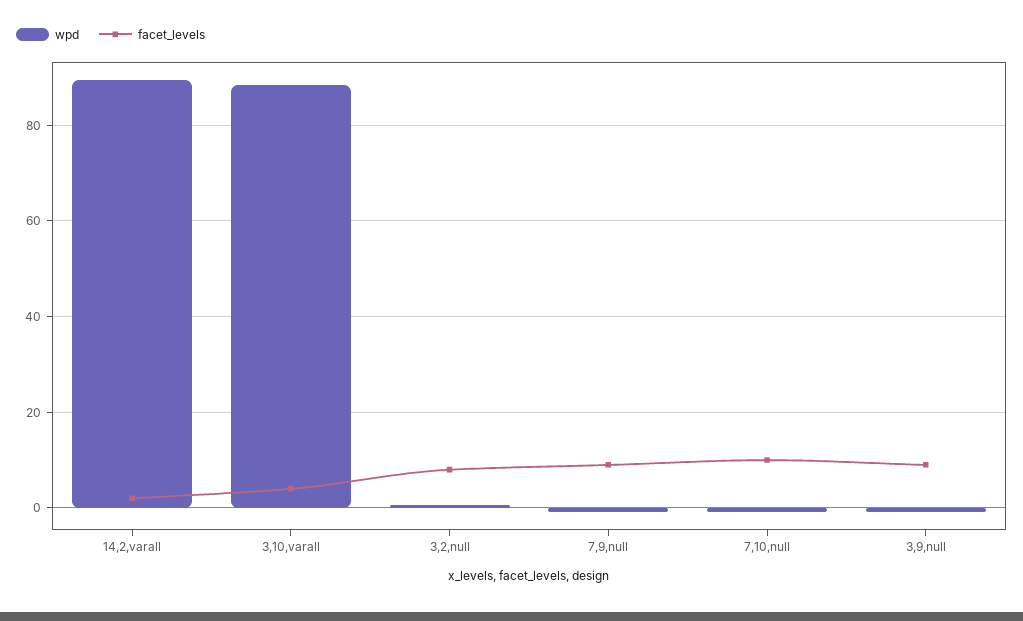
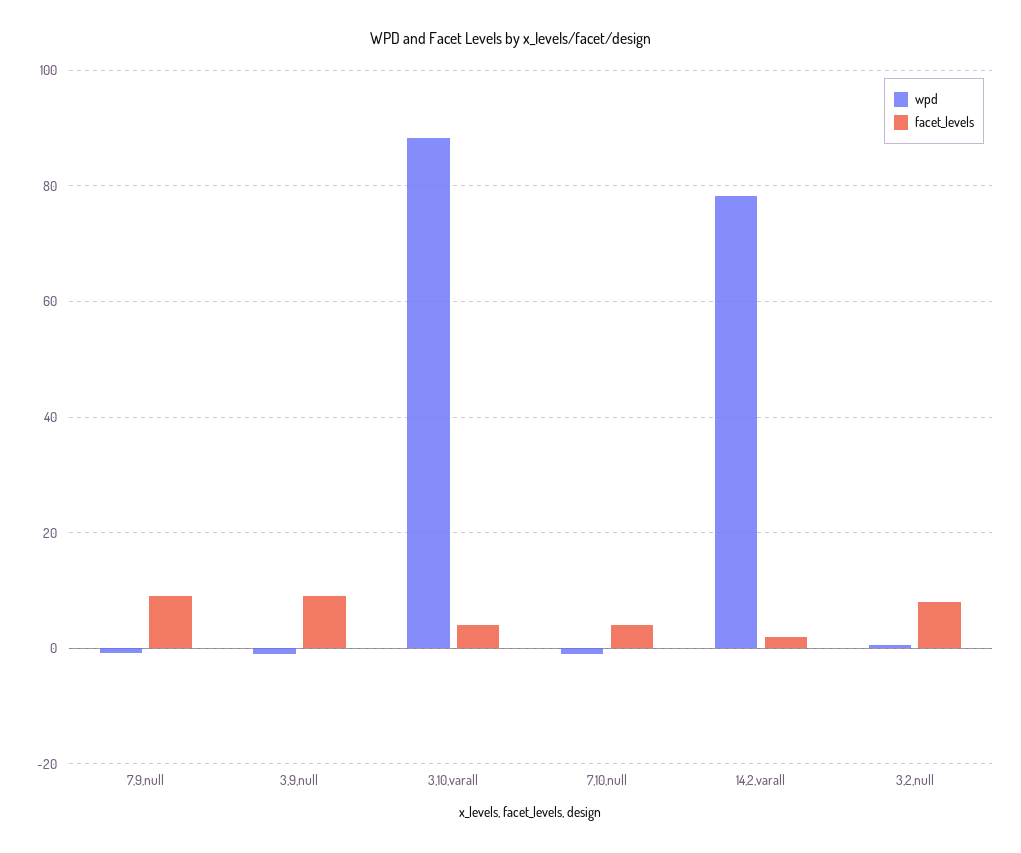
  {
    "wpd": {
-     "14,2,varall": 90,
+     "14,2,varall": 78,
      "3,10,varall": 88,
      "3,2,null": 0,
      "7,9,null": 0,
      "7,10,null": 0,
      "3,9,null": 0
    },
    "facet_levels": {
      "14,2,varall": 2,
      "3,10,varall": 4,
      "3,2,null": 8,
      "7,9,null": 10,
-     "7,10,null": 10,
+     "7,10,null": 4,
      "3,9,null": 10
    }
  }

